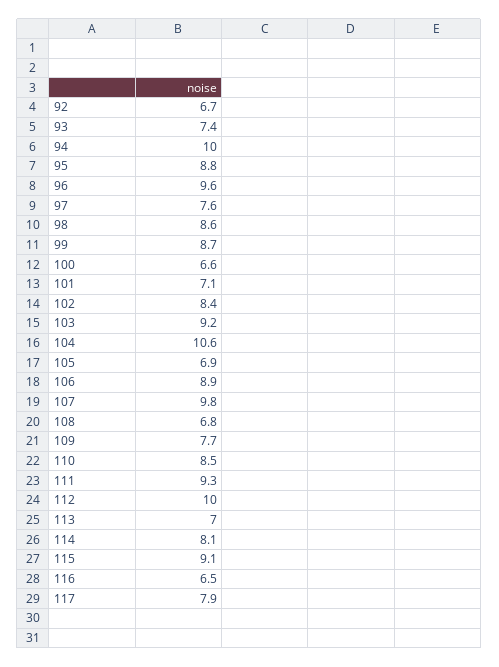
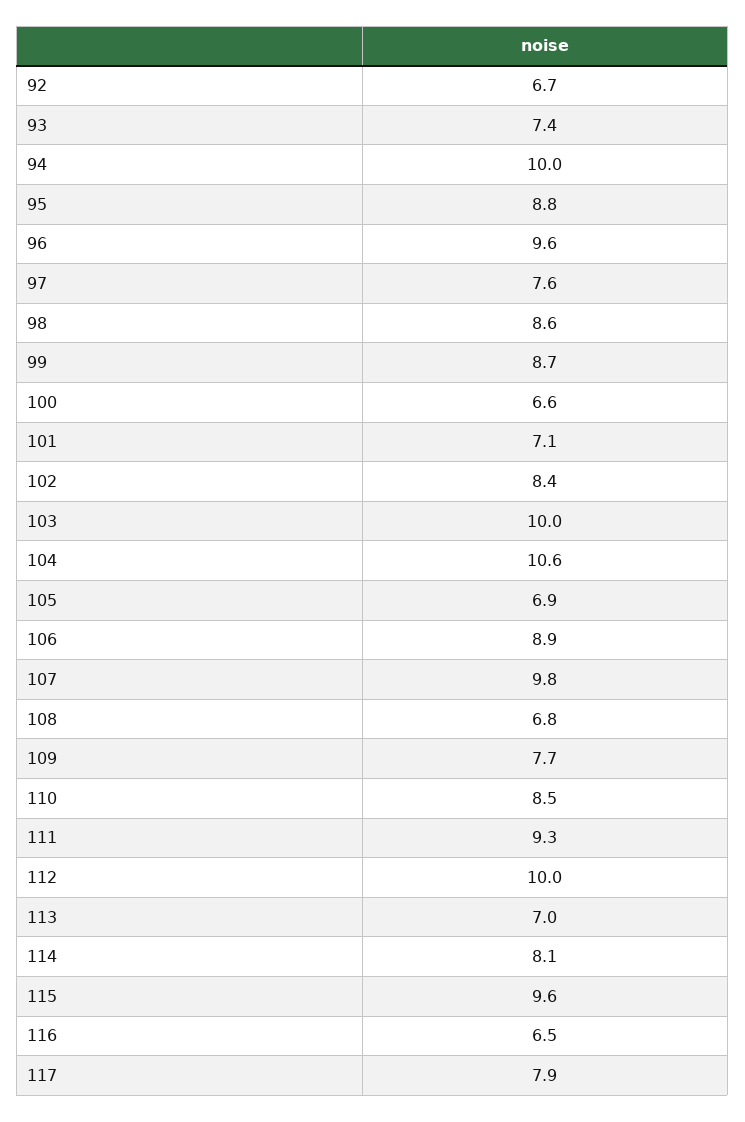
  {
    "92": 6.7,
    "93": 7.4,
    "94": 10,
    "95": 8.8,
    "96": 9.6,
    "97": 7.6,
    "98": 8.6,
    "99": 8.7,
    "100": 6.6,
    "101": 7.1,
    "102": 8.4,
-   "103": 9.2,
+   "103": 10,
    "104": 10.6,
    "105": 6.9,
    "106": 8.9,
    "107": 9.8,
    "108": 6.8,
    "109": 7.7,
    "110": 8.5,
    "111": 9.3,
    "112": 10,
    "113": 7,
    "114": 8.1,
-   "115": 9.1,
+   "115": 9.6,
    "116": 6.5,
    "117": 7.9
  }

